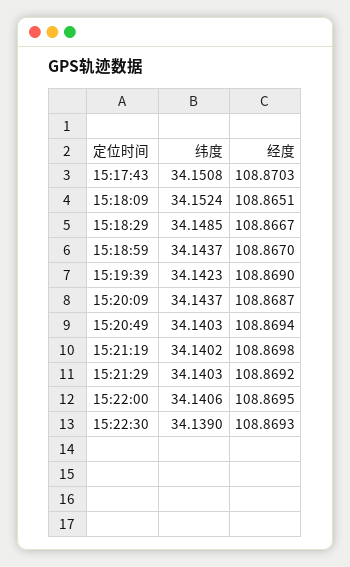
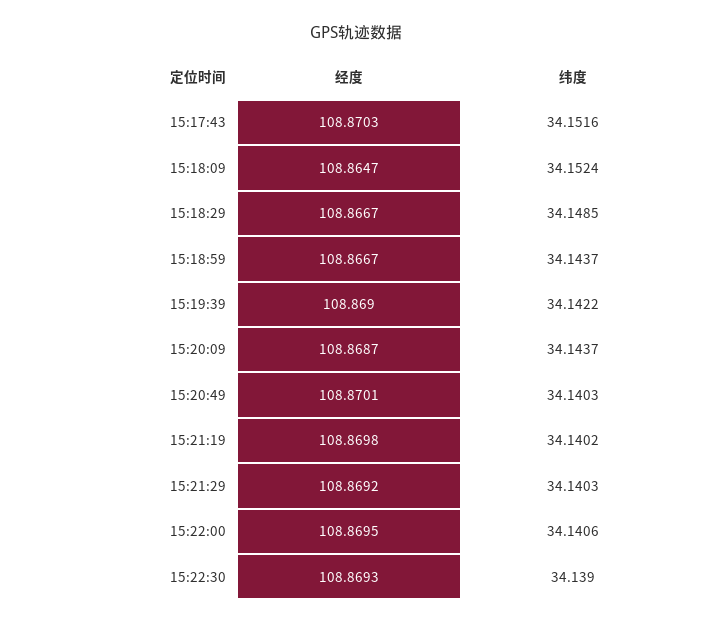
  {
    "纬度": {
-     "15:17:43": 34.1508,
+     "15:17:43": 34.1516,
      "15:18:09": 34.1524,
      "15:18:29": 34.1485,
      "15:18:59": 34.1437,
-     "15:19:39": 34.1423,
+     "15:19:39": 34.1422,
      "15:20:09": 34.1437,
      "15:20:49": 34.1403,
      "15:21:19": 34.1402,
      "15:21:29": 34.1403,
      "15:22:00": 34.1406,
      "15:22:30": 34.139
    },
    "经度": {
      "15:17:43": 108.8703,
-     "15:18:09": 108.8651,
+     "15:18:09": 108.8647,
      "15:18:29": 108.8667,
-     "15:18:59": 108.867,
+     "15:18:59": 108.8667,
      "15:19:39": 108.869,
      "15:20:09": 108.8687,
-     "15:20:49": 108.8694,
+     "15:20:49": 108.8701,
      "15:21:19": 108.8698,
      "15:21:29": 108.8692,
      "15:22:00": 108.8695,
      "15:22:30": 108.8693
    }
  }

